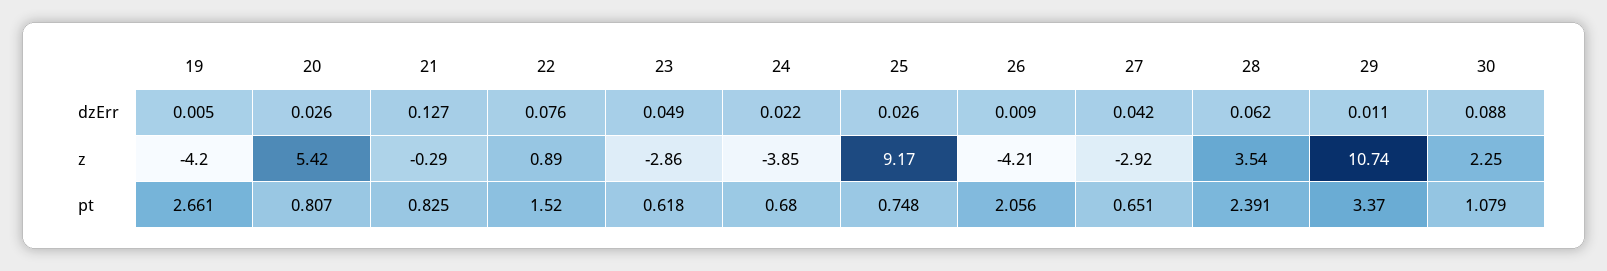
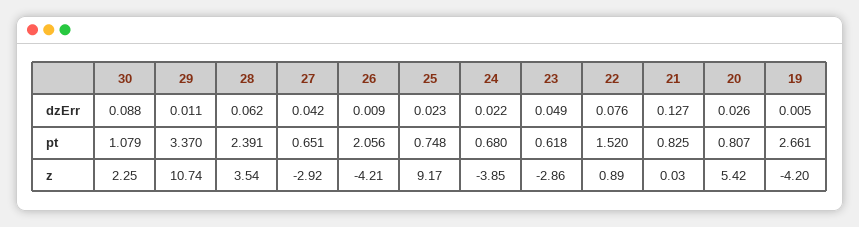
  {
    "19": {
      "dzErr": 0.005,
      "z": -4.2,
      "pt": 2.661
    },
    "20": {
      "dzErr": 0.026,
      "z": 5.42,
      "pt": 0.807
    },
    "21": {
      "dzErr": 0.127,
-     "z": -0.29,
+     "z": 0.03,
      "pt": 0.825
    },
    "22": {
      "dzErr": 0.076,
      "z": 0.89,
      "pt": 1.52
    },
    "23": {
      "dzErr": 0.049,
      "z": -2.86,
      "pt": 0.618
    },
    "24": {
      "dzErr": 0.022,
      "z": -3.85,
      "pt": 0.68
    },
    "25": {
-     "dzErr": 0.026,
+     "dzErr": 0.023,
      "z": 9.17,
      "pt": 0.748
    },
    "26": {
      "dzErr": 0.009,
      "z": -4.21,
      "pt": 2.056
    },
    "27": {
      "dzErr": 0.042,
      "z": -2.92,
      "pt": 0.651
    },
    "28": {
      "dzErr": 0.062,
      "z": 3.54,
      "pt": 2.391
    },
    "29": {
      "dzErr": 0.011,
      "z": 10.74,
      "pt": 3.37
    },
    "30": {
      "dzErr": 0.088,
      "z": 2.25,
      "pt": 1.079
    }
  }

